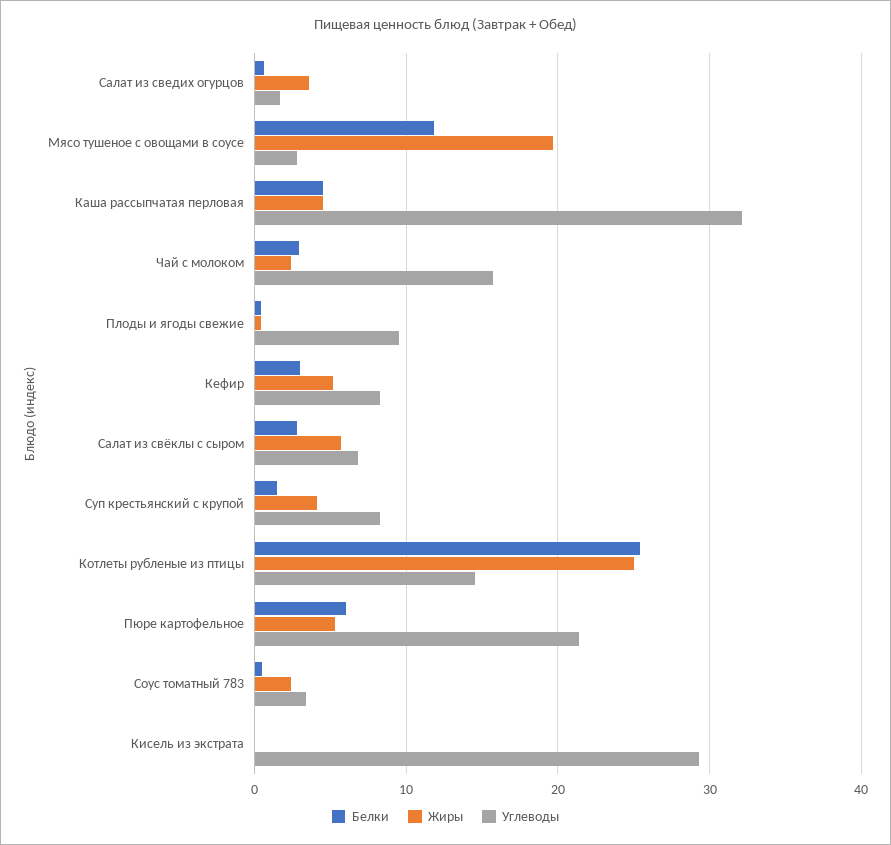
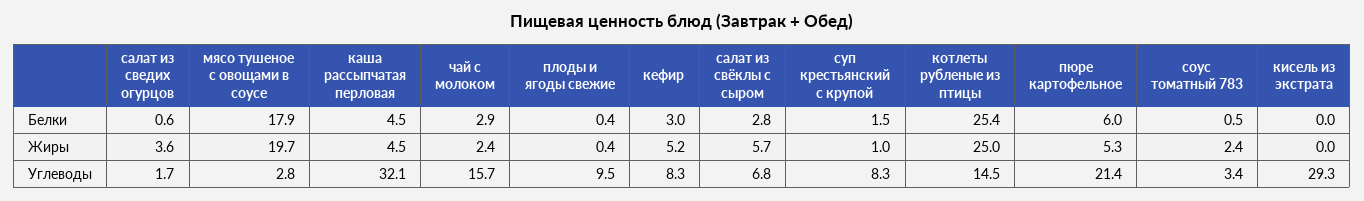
  {
    "Белки": {
      "Салат из сведих огурцов": 0.6,
-     "Мясо тушеное с овощами в соусе": 12,
+     "Мясо тушеное с овощами в соусе": 17.9,
      "Каша рассыпчатая перловая": 4.5,
      "Чай с молоком": 2.9,
      "Плоды и ягоды свежие": 0.4,
      "Кефир": 3,
      "Салат из свёклы с сыром": 2.8,
      "Суп крестьянский с крупой": 1.5,
      "Котлеты рубленые из птицы": 25.4,
      "Пюре картофельное": 6,
      "Соус томатный 783": 0.5,
      "Кисель из экстрата": 0
    },
    "Жиры": {
      "Салат из сведих огурцов": 3.6,
      "Мясо тушеное с овощами в соусе": 19.7,
      "Каша рассыпчатая перловая": 4.5,
      "Чай с молоком": 2.4,
      "Плоды и ягоды свежие": 0.4,
      "Кефир": 5.2,
      "Салат из свёклы с сыром": 5.7,
-     "Суп крестьянский с крупой": 4,
+     "Суп крестьянский с крупой": 1,
      "Котлеты рубленые из птицы": 25,
      "Пюре картофельное": 5.3,
      "Соус томатный 783": 2.4,
      "Кисель из экстрата": 0
    },
    "Углеводы": {
      "Салат из сведих огурцов": 1.7,
      "Мясо тушеное с овощами в соусе": 2.8,
      "Каша рассыпчатая перловая": 32.1,
      "Чай с молоком": 15.7,
      "Плоды и ягоды свежие": 9.5,
      "Кефир": 8.3,
      "Салат из свёклы с сыром": 6.8,
      "Суп крестьянский с крупой": 8.3,
      "Котлеты рубленые из птицы": 14.5,
      "Пюре картофельное": 21.4,
      "Соус томатный 783": 3.4,
      "Кисель из экстрата": 29.3
    }
  }

